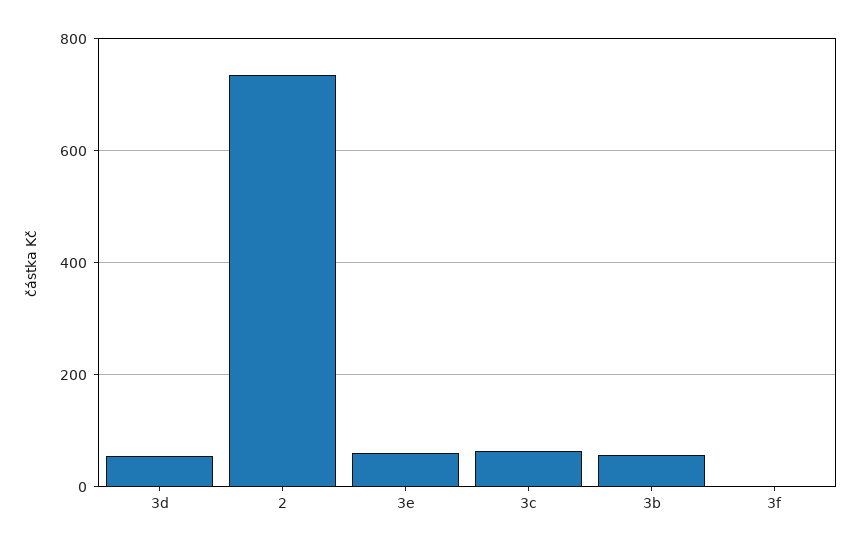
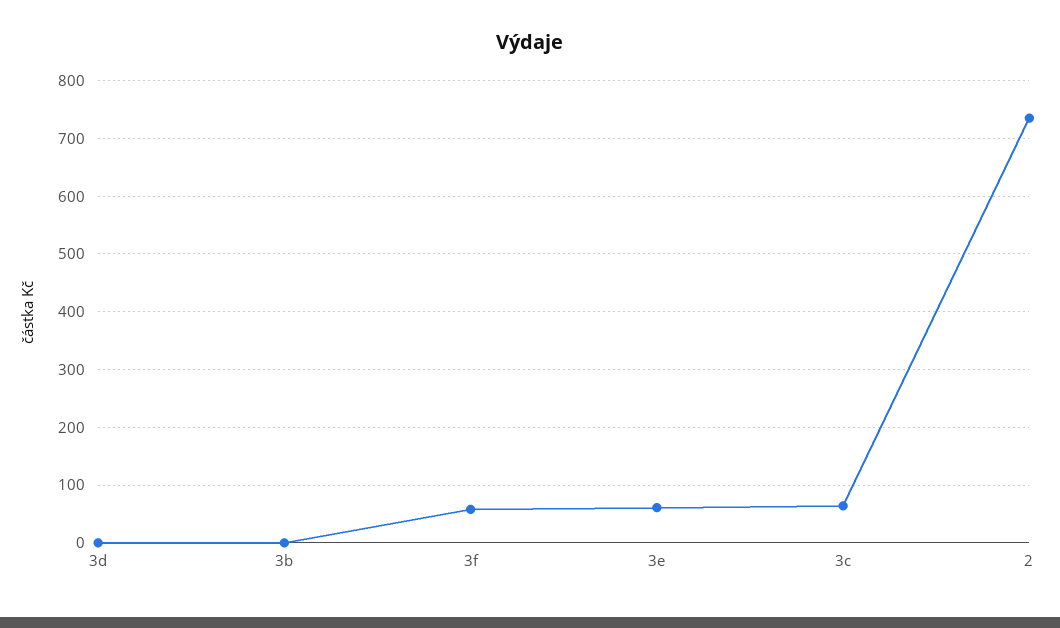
  {
-   "3d": 60,
+   "3d": 0,
    "2": 740,
    "3e": 60,
    "3c": 60,
-   "3b": 60,
+   "3b": 0,
-   "3f": 0
+   "3f": 60
  }

